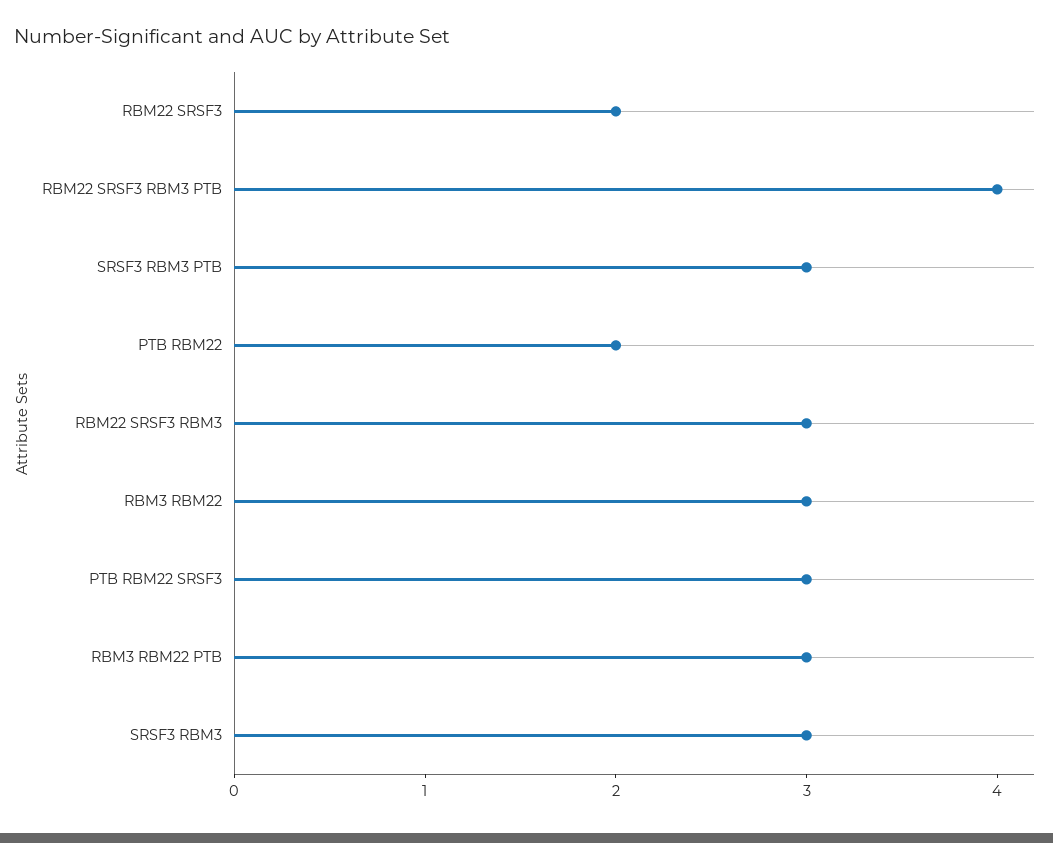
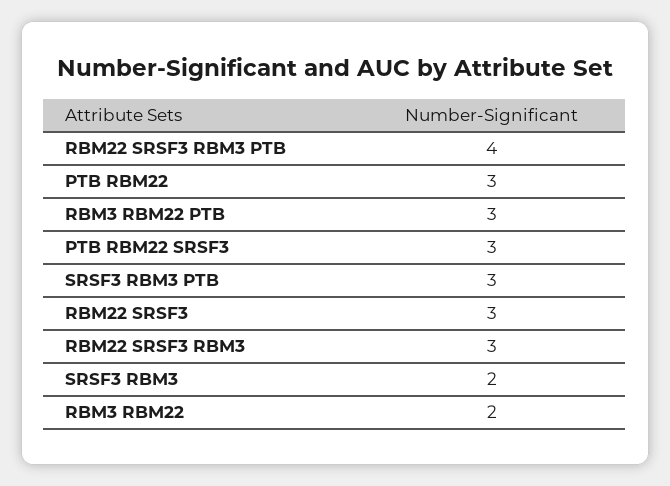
  {
-   "RBM22 SRSF3": 2,
+   "RBM22 SRSF3": 3,
    "RBM22 SRSF3 RBM3 PTB": 4,
    "SRSF3 RBM3 PTB": 3,
-   "PTB RBM22": 2,
+   "PTB RBM22": 3,
    "RBM22 SRSF3 RBM3": 3,
-   "RBM3 RBM22": 3,
+   "RBM3 RBM22": 2,
    "PTB RBM22 SRSF3": 3,
    "RBM3 RBM22 PTB": 3,
-   "SRSF3 RBM3": 3
+   "SRSF3 RBM3": 2
  }

